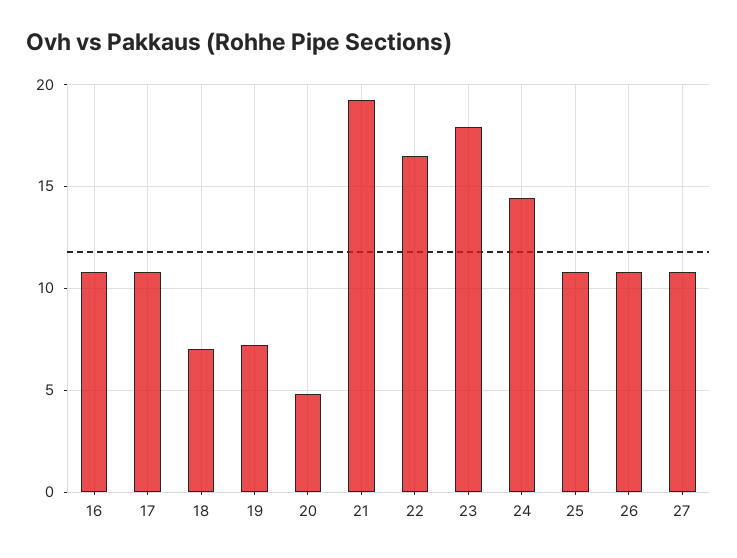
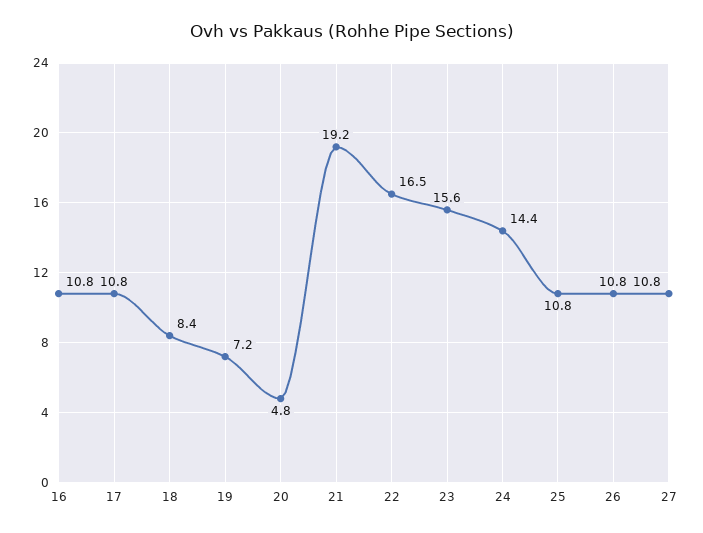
  {
    "16": 10.8,
    "17": 10.8,
-   "18": 7,
+   "18": 8.4,
    "19": 7.2,
    "20": 4.8,
    "21": 19.2,
    "22": 16.5,
-   "23": 18,
+   "23": 15.6,
    "24": 14.4,
    "25": 10.8,
    "26": 10.8,
    "27": 10.8
  }

